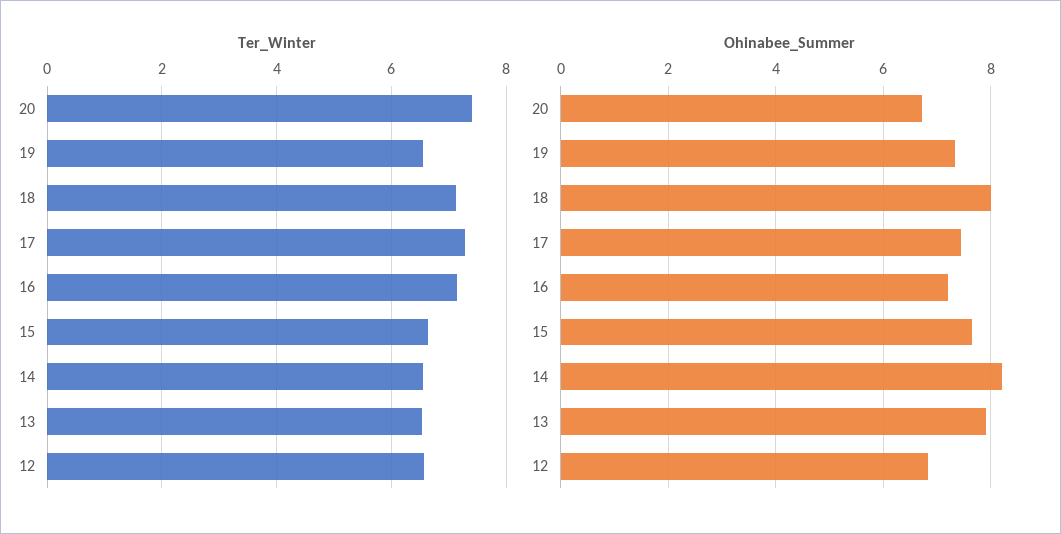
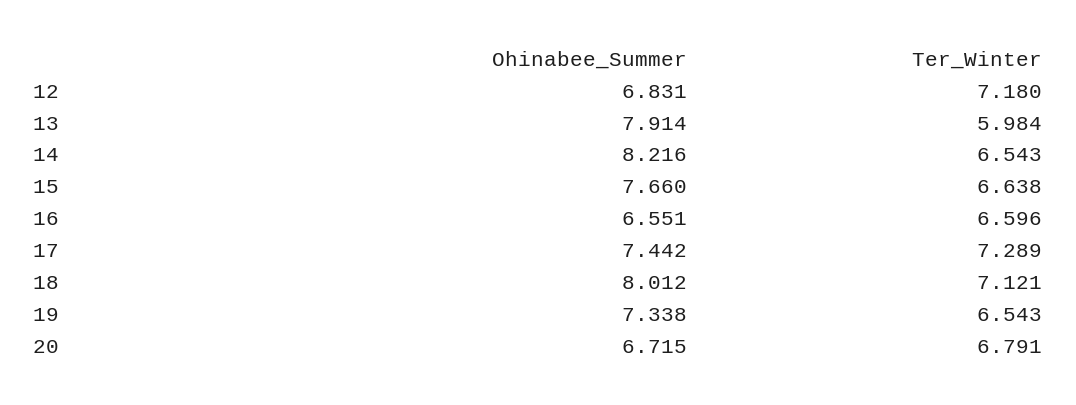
  {
    "Ter_Winter": {
-     "20": 7.4,
+     "20": 6.791,
      "19": 6.543,
      "18": 7.121,
      "17": 7.289,
-     "16": 7.2,
+     "16": 6.596,
      "15": 6.638,
      "14": 6.543,
-     "13": 6.6,
+     "13": 5.984,
-     "12": 6.6
+     "12": 7.18
    },
    "Ohinabee_Summer": {
      "20": 6.715,
      "19": 7.338,
      "18": 8.012,
      "17": 7.442,
-     "16": 7.2,
+     "16": 6.551,
      "15": 7.66,
      "14": 8.216,
      "13": 7.914,
      "12": 6.831
    }
  }

